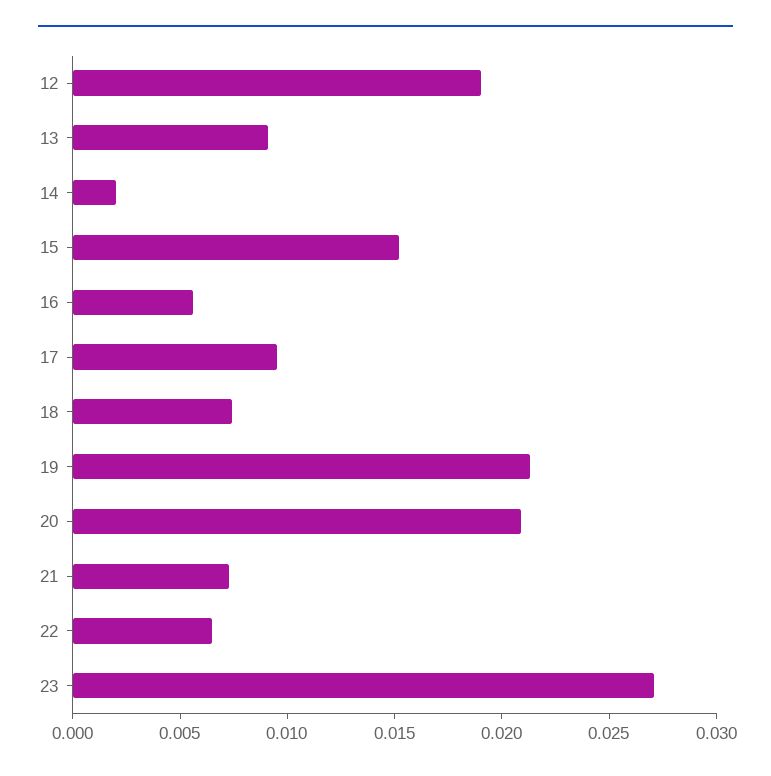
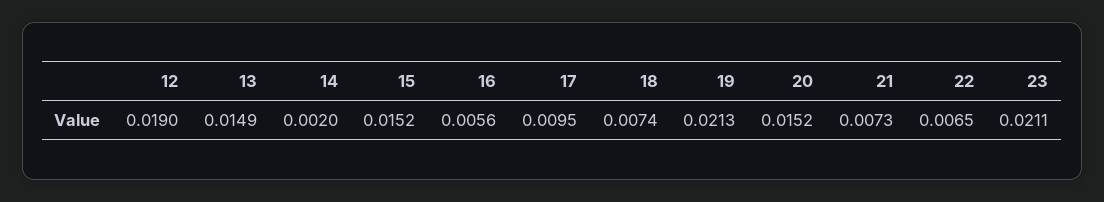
  {
    "12": 0.019,
-   "13": 0.009,
+   "13": 0.0149,
    "14": 0.002,
    "15": 0.0152,
    "16": 0.0056,
    "17": 0.0095,
    "18": 0.0074,
    "19": 0.0213,
-   "20": 0.021,
+   "20": 0.0152,
    "21": 0.0073,
    "22": 0.0065,
-   "23": 0.027
+   "23": 0.0211
  }

